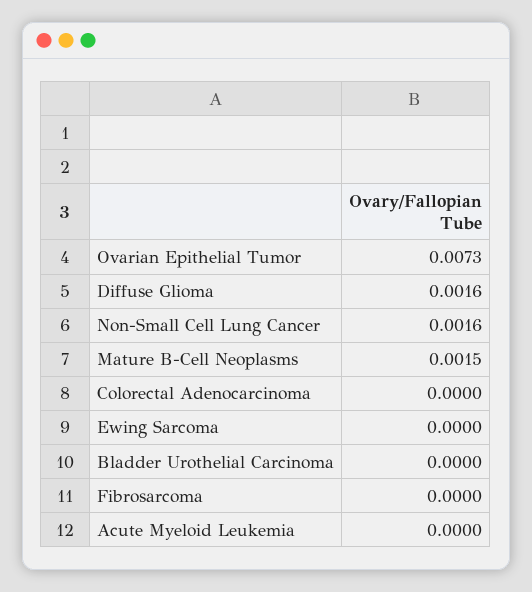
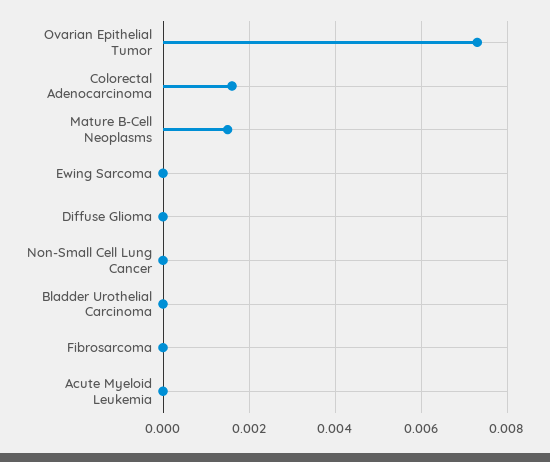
  {
    "Ovarian Epithelial Tumor": 0.0073,
-   "Diffuse Glioma": 0.0016,
+   "Diffuse Glioma": 0,
-   "Non-Small Cell Lung Cancer": 0.0016,
+   "Non-Small Cell Lung Cancer": 0,
    "Mature B-Cell Neoplasms": 0.0015,
-   "Colorectal Adenocarcinoma": 0,
+   "Colorectal Adenocarcinoma": 0.0015,
    "Ewing Sarcoma": 0,
    "Bladder Urothelial Carcinoma": 0,
    "Fibrosarcoma": 0,
    "Acute Myeloid Leukemia": 0
  }

